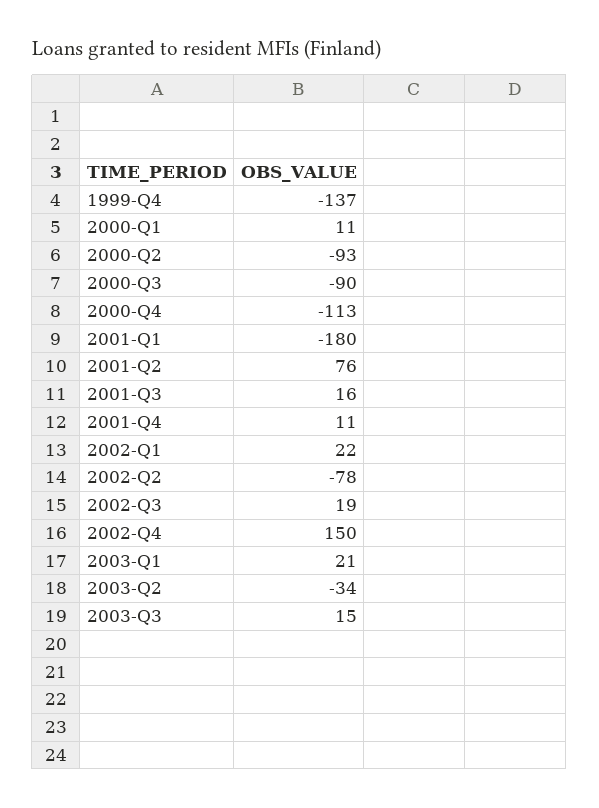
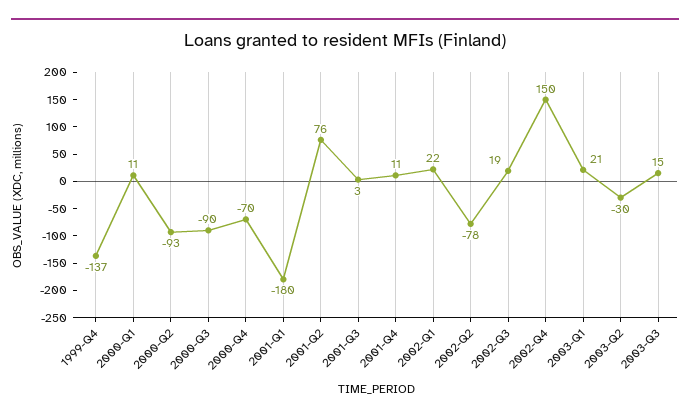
  {
    "1999-Q4": -137,
    "2000-Q1": 11,
    "2000-Q2": -93,
    "2000-Q3": -90,
-   "2000-Q4": -113,
+   "2000-Q4": -70,
    "2001-Q1": -180,
    "2001-Q2": 76,
-   "2001-Q3": 16,
+   "2001-Q3": 3,
    "2001-Q4": 11,
    "2002-Q1": 22,
    "2002-Q2": -78,
    "2002-Q3": 19,
    "2002-Q4": 150,
    "2003-Q1": 21,
-   "2003-Q2": -34,
+   "2003-Q2": -30,
    "2003-Q3": 15
  }

